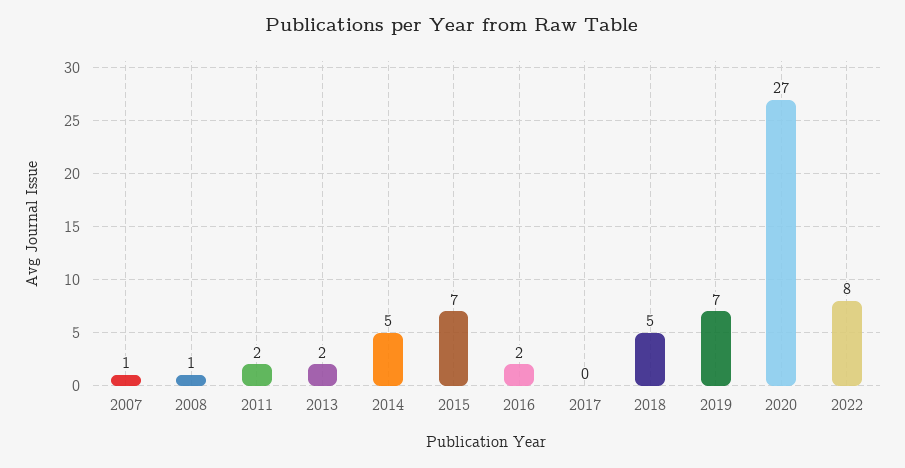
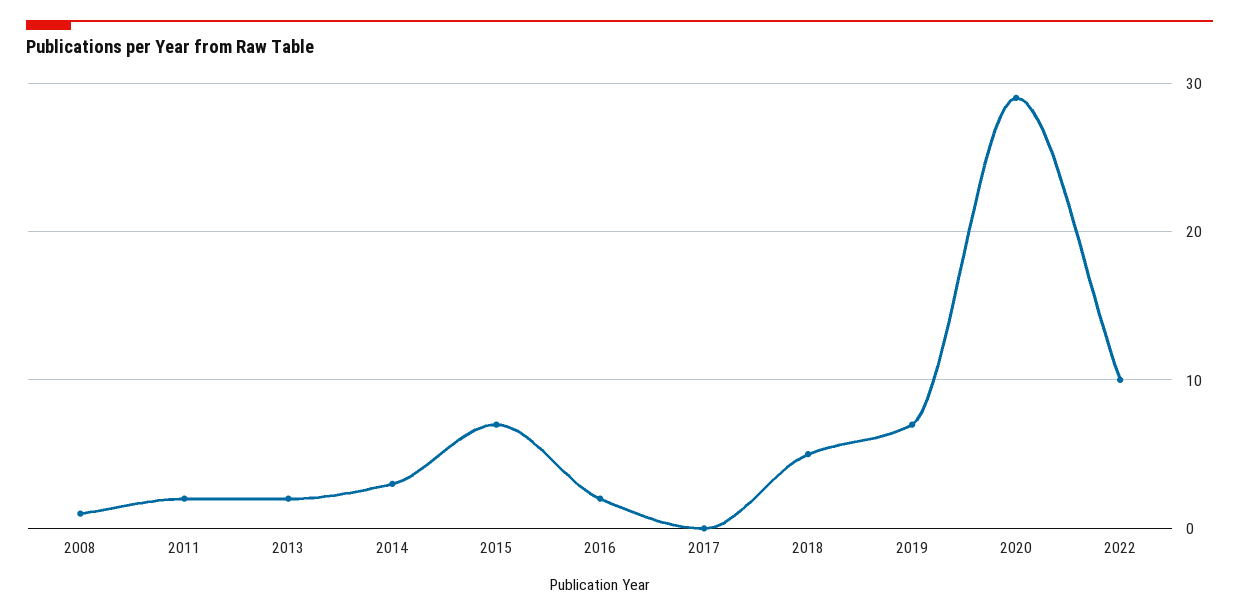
  {
-   "2007": 1,
    "2008": 1,
    "2011": 2,
    "2013": 2,
-   "2014": 5,
+   "2014": 3,
    "2015": 7,
    "2016": 2,
    "2017": 0,
    "2018": 5,
    "2019": 7,
-   "2020": 27,
+   "2020": 29,
-   "2022": 8
+   "2022": 10
  }

